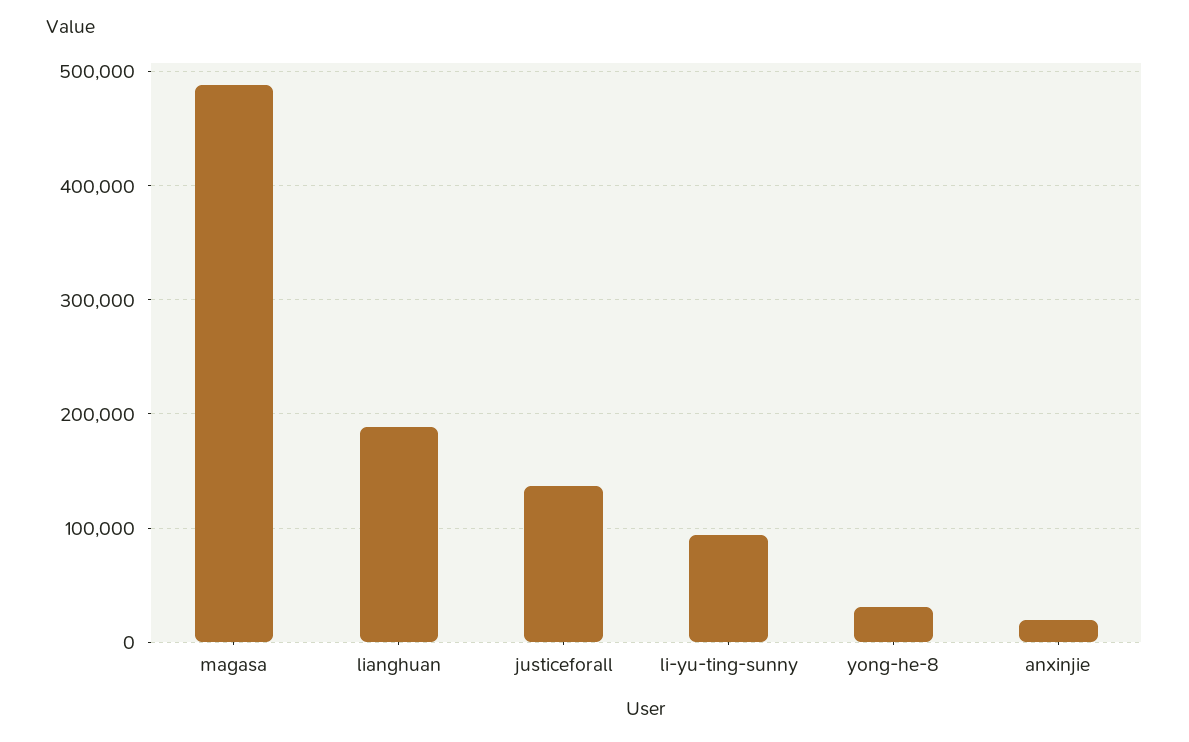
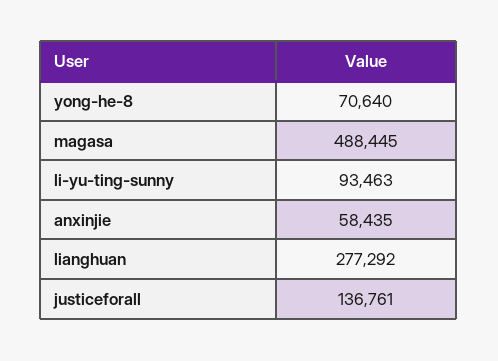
  {
    "magasa": 488445,
-   "lianghuan": 190000,
+   "lianghuan": 277292,
    "justiceforall": 136761,
    "li-yu-ting-sunny": 93463,
-   "yong-he-8": 30000,
+   "yong-he-8": 70640,
-   "anxinjie": 20000
+   "anxinjie": 58435
  }

